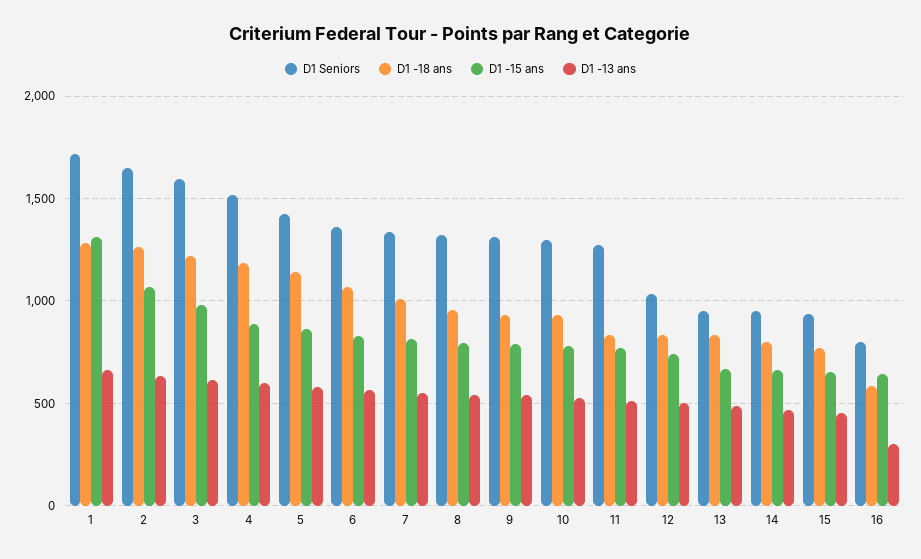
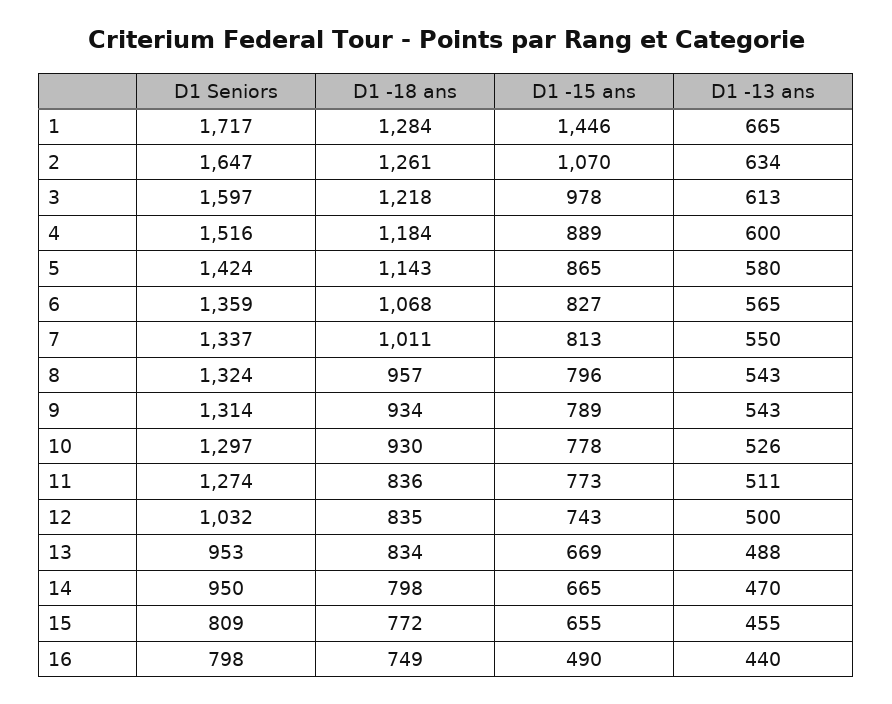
  {
    "D1 Seniors": {
      "1": 1717,
      "2": 1647,
      "3": 1597,
      "4": 1516,
      "5": 1424,
      "6": 1359,
      "7": 1337,
      "8": 1324,
      "9": 1314,
      "10": 1297,
      "11": 1274,
      "12": 1032,
      "13": 953,
      "14": 950,
-     "15": 950,
+     "15": 809,
      "16": 798
    },
    "D1 -18 ans": {
      "1": 1284,
      "2": 1261,
      "3": 1218,
      "4": 1184,
      "5": 1143,
      "6": 1068,
      "7": 1011,
      "8": 957,
      "9": 934,
      "10": 930,
      "11": 836,
      "12": 835,
      "13": 834,
      "14": 798,
      "15": 772,
-     "16": 600
+     "16": 749
    },
    "D1 -15 ans": {
-     "1": 1300,
+     "1": 1446,
      "2": 1070,
      "3": 978,
      "4": 889,
      "5": 865,
      "6": 827,
      "7": 813,
      "8": 796,
      "9": 789,
      "10": 778,
      "11": 773,
      "12": 743,
      "13": 669,
      "14": 665,
      "15": 655,
-     "16": 650
+     "16": 490
    },
    "D1 -13 ans": {
      "1": 665,
      "2": 634,
      "3": 613,
      "4": 600,
      "5": 580,
      "6": 565,
      "7": 550,
      "8": 543,
      "9": 543,
      "10": 526,
      "11": 511,
      "12": 500,
      "13": 488,
      "14": 470,
      "15": 455,
-     "16": 300
+     "16": 440
    }
  }

